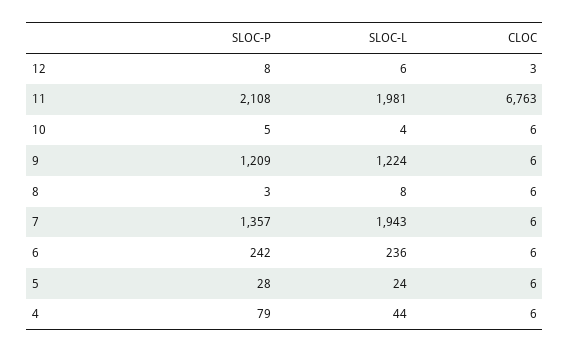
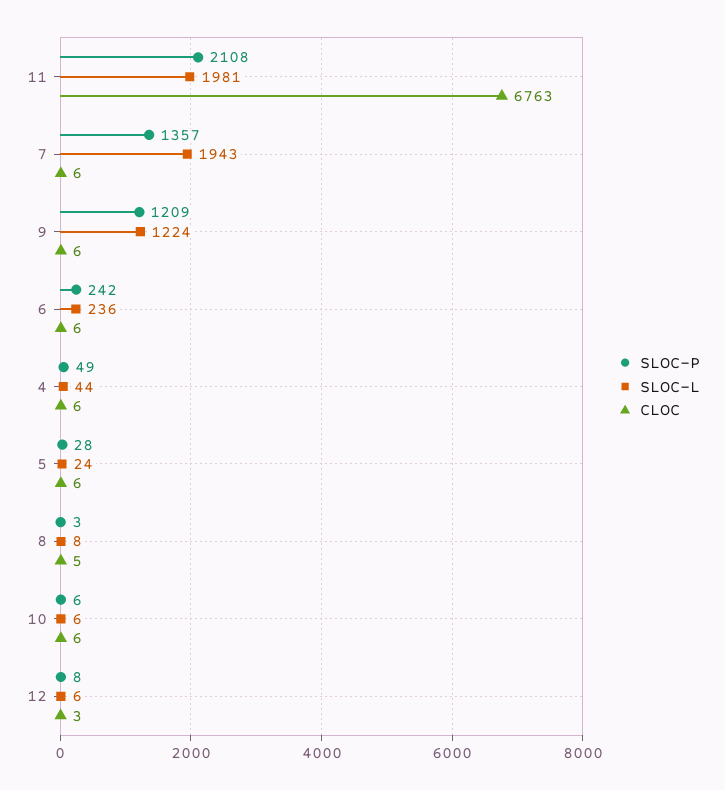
  {
    "SLOC-P": {
      "12": 8,
      "11": 2108,
-     "10": 5,
+     "10": 6,
      "9": 1209,
      "8": 3,
      "7": 1357,
      "6": 242,
      "5": 28,
-     "4": 79
+     "4": 49
    },
    "SLOC-L": {
      "12": 6,
      "11": 1981,
-     "10": 4,
+     "10": 6,
      "9": 1224,
      "8": 8,
      "7": 1943,
      "6": 236,
      "5": 24,
      "4": 44
    },
    "CLOC": {
      "12": 3,
      "11": 6763,
      "10": 6,
      "9": 6,
-     "8": 6,
+     "8": 5,
      "7": 6,
      "6": 6,
      "5": 6,
      "4": 6
    }
  }

